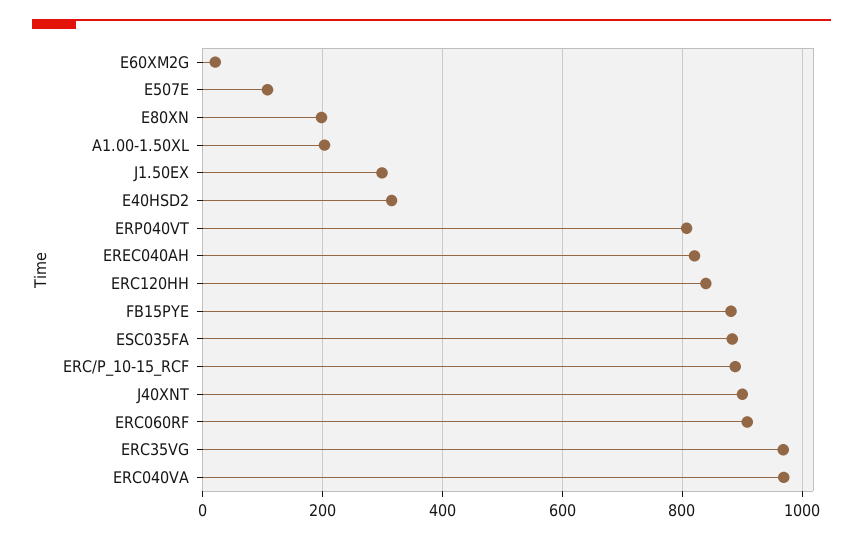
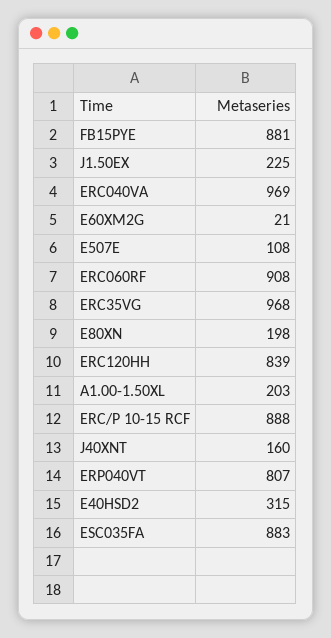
  {
    "E60XM2G": 21,
    "E507E": 108,
    "E80XN": 198,
    "A1.00-1.50XL": 203,
-   "J1.50EX": 300,
+   "J1.50EX": 225,
    "E40HSD2": 315,
    "ERP040VT": 807,
-   "EREC040AH": 820,
    "ERC120HH": 839,
    "FB15PYE": 881,
    "ESC035FA": 883,
    "ERC/P_10-15_RCF": 888,
-   "J40XNT": 900,
+   "J40XNT": 160,
    "ERC060RF": 908,
    "ERC35VG": 968,
    "ERC040VA": 969
  }

